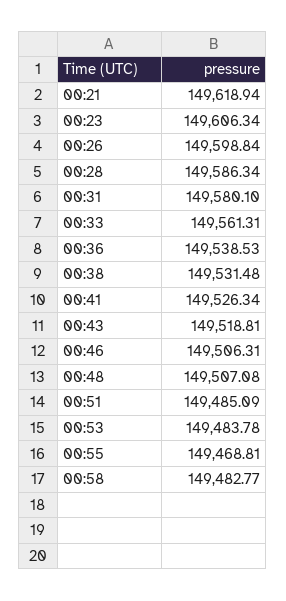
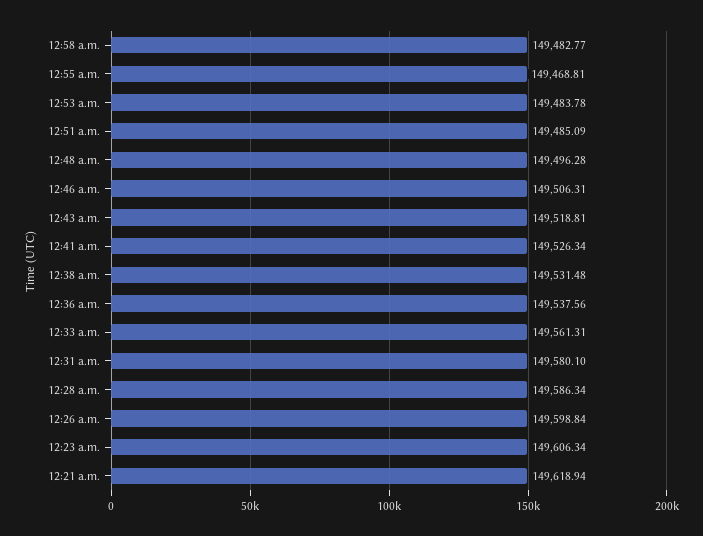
  {
    "00:21": 149618.94,
    "00:23": 149606.34,
    "00:26": 149598.84,
    "00:28": 149586.34,
    "00:31": 149580.1,
    "00:33": 149561.31,
-   "00:36": 149538.53,
+   "00:36": 149537.56,
    "00:38": 149531.48,
    "00:41": 149526.34,
    "00:43": 149518.81,
    "00:46": 149506.31,
-   "00:48": 149507.08,
+   "00:48": 149496.28,
    "00:51": 149485.09,
    "00:53": 149483.78,
    "00:55": 149468.81,
    "00:58": 149482.77
  }

